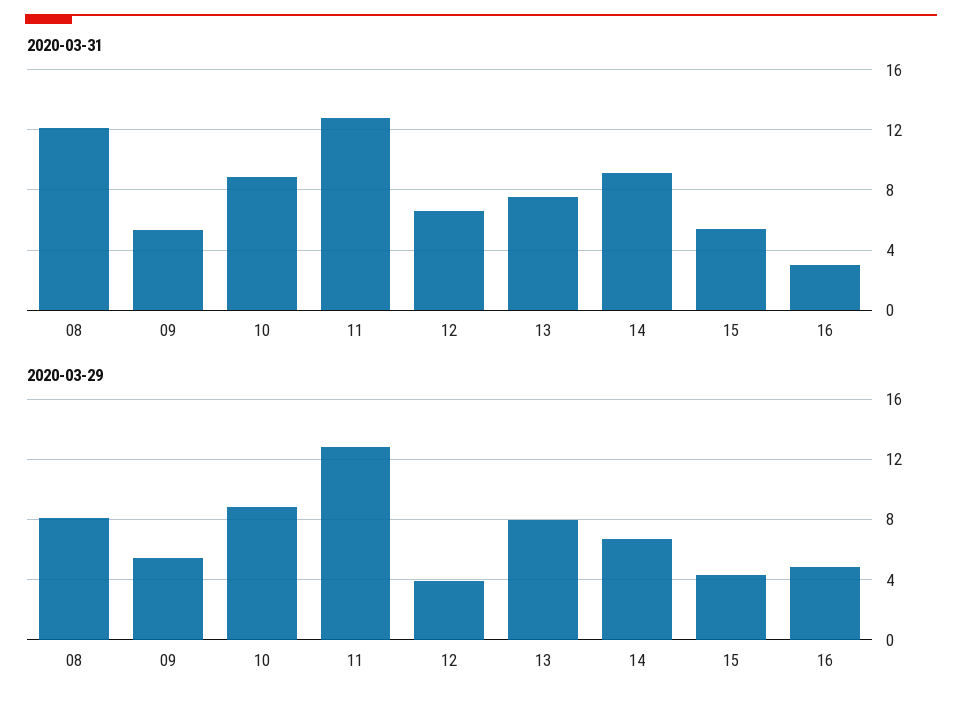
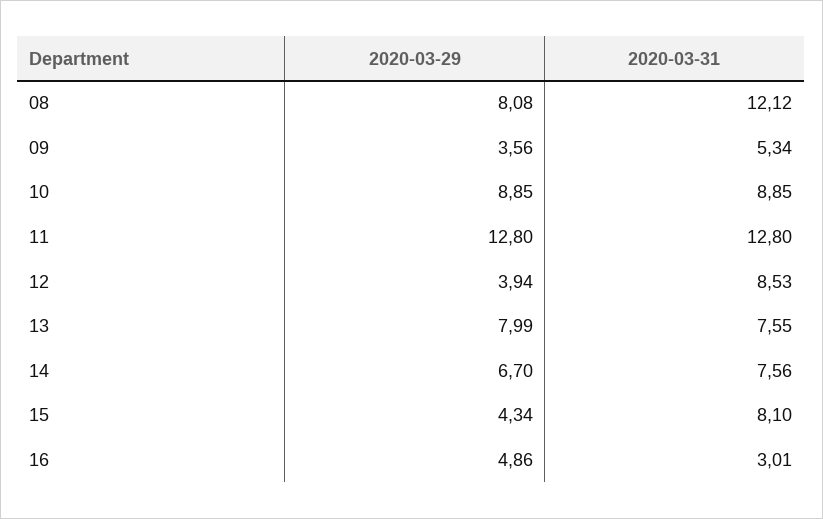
  {
    "2020-03-31": {
      "08": 12.12,
      "09": 5.34,
      "10": 8.85,
      "11": 12.8,
-     "12": 6.5,
+     "12": 8.53,
      "13": 7.55,
-     "14": 9,
+     "14": 7.56,
-     "15": 5.5,
+     "15": 8.1,
      "16": 3.01
    },
    "2020-03-29": {
      "08": 8.08,
-     "09": 5.5,
+     "09": 3.56,
      "10": 8.85,
      "11": 12.8,
      "12": 3.94,
      "13": 7.99,
      "14": 6.7,
      "15": 4.34,
      "16": 4.86
    }
  }

